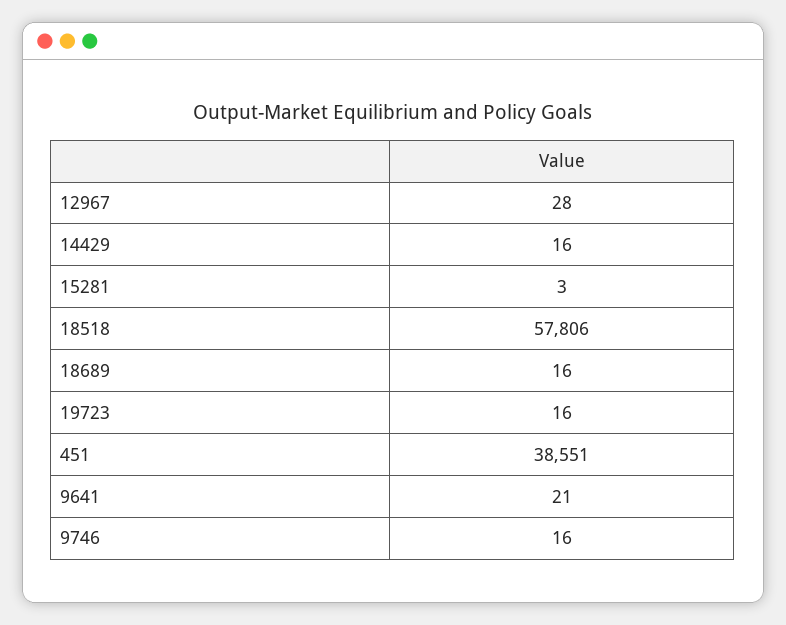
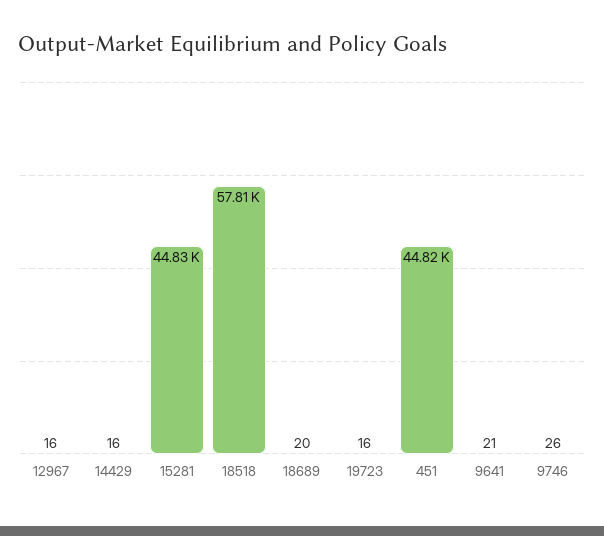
  {
-   "12967": 28,
+   "12967": 16,
    "14429": 16,
-   "15281": 3,
+   "15281": 44830,
    "18518": 57806,
-   "18689": 16,
+   "18689": 20,
    "19723": 16,
-   "451": 38551,
+   "451": 44820,
    "9641": 21,
-   "9746": 16
+   "9746": 26
  }

